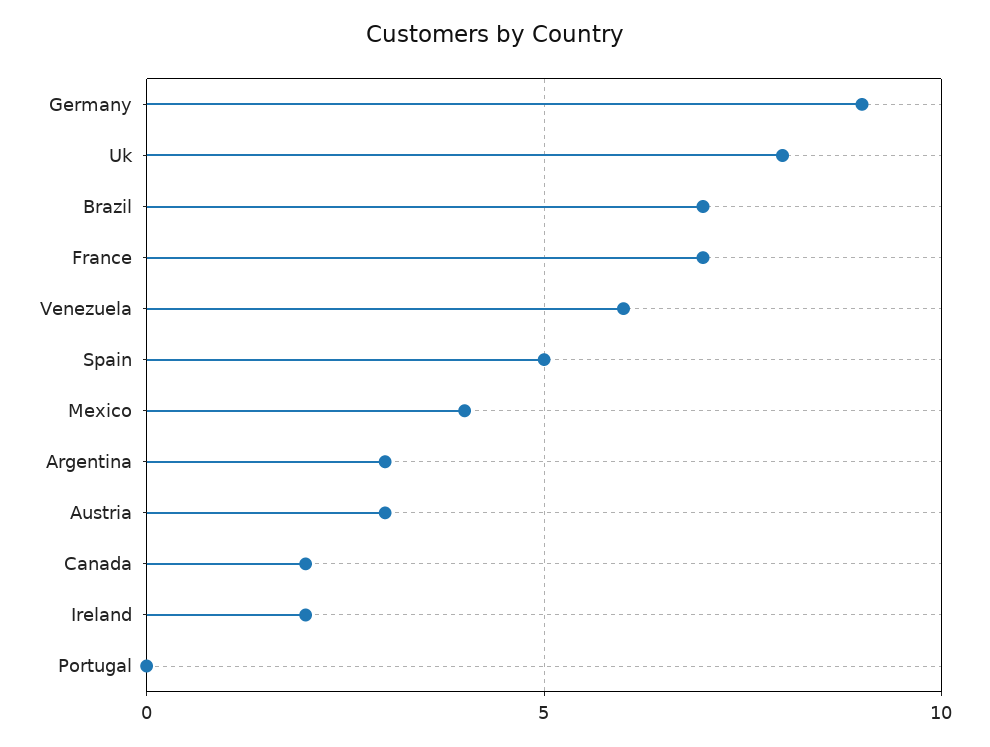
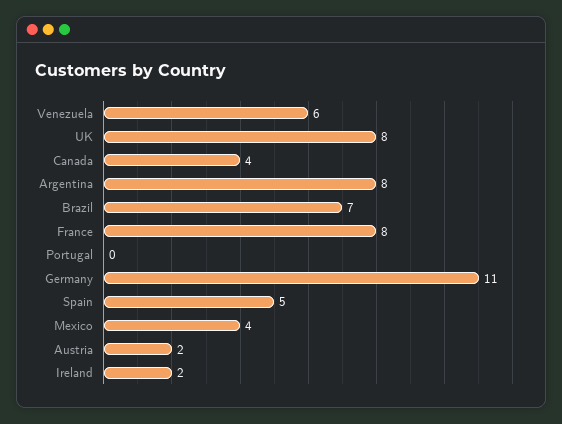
  {
-   "Germany": 9,
+   "Germany": 11,
    "Uk": 8,
    "Brazil": 7,
-   "France": 7,
+   "France": 8,
    "Venezuela": 6,
    "Spain": 5,
    "Mexico": 4,
-   "Argentina": 3,
+   "Argentina": 8,
-   "Austria": 3,
+   "Austria": 2,
-   "Canada": 2,
+   "Canada": 4,
    "Ireland": 2,
    "Portugal": 0
  }

